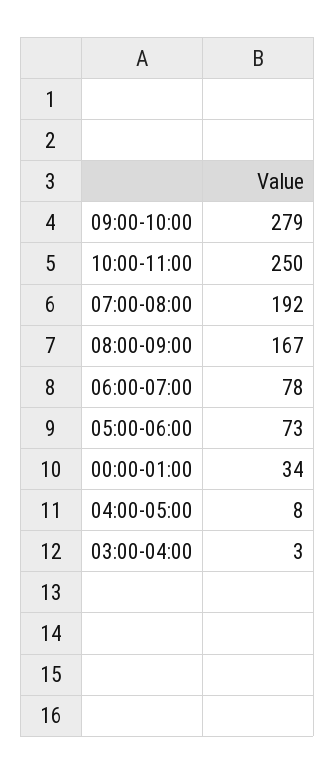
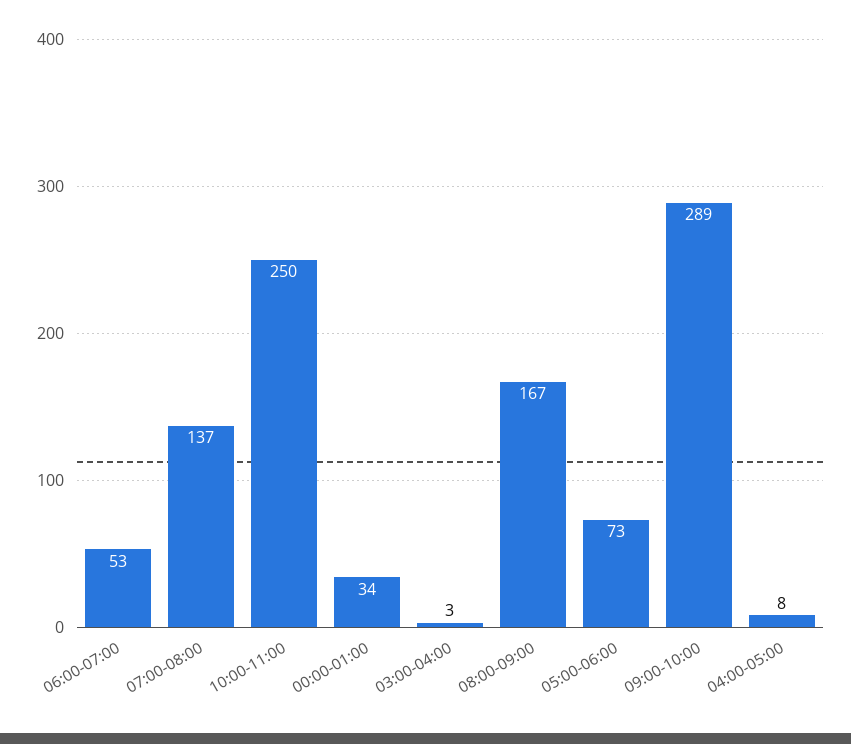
  {
-   "09:00-10:00": 279,
+   "09:00-10:00": 289,
    "10:00-11:00": 250,
-   "07:00-08:00": 192,
+   "07:00-08:00": 137,
    "08:00-09:00": 167,
-   "06:00-07:00": 78,
+   "06:00-07:00": 53,
    "05:00-06:00": 73,
    "00:00-01:00": 34,
    "04:00-05:00": 8,
    "03:00-04:00": 3
  }

